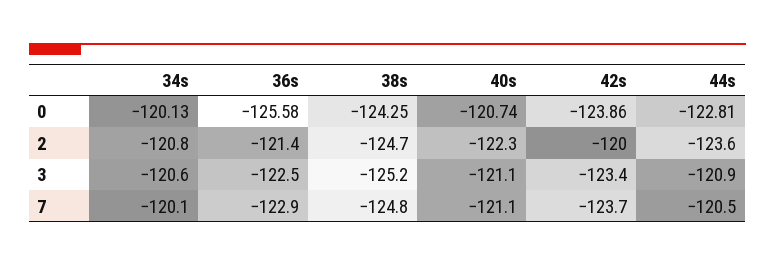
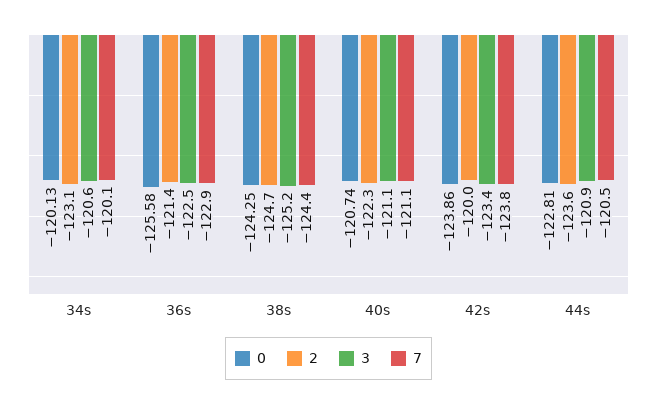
  {
    "0": {
      "34s": -120.13,
      "36s": -125.58,
      "38s": -124.25,
      "40s": -120.74,
      "42s": -123.86,
      "44s": -122.81
    },
    "2": {
-     "34s": -120.8,
+     "34s": -123.1,
      "36s": -121.4,
      "38s": -124.7,
      "40s": -122.3,
      "42s": -120,
      "44s": -123.6
    },
    "3": {
      "34s": -120.6,
      "36s": -122.5,
      "38s": -125.2,
      "40s": -121.1,
      "42s": -123.4,
      "44s": -120.9
    },
    "7": {
      "34s": -120.1,
      "36s": -122.9,
-     "38s": -124.8,
+     "38s": -124.4,
      "40s": -121.1,
-     "42s": -123.7,
+     "42s": -123.8,
      "44s": -120.5
    }
  }

